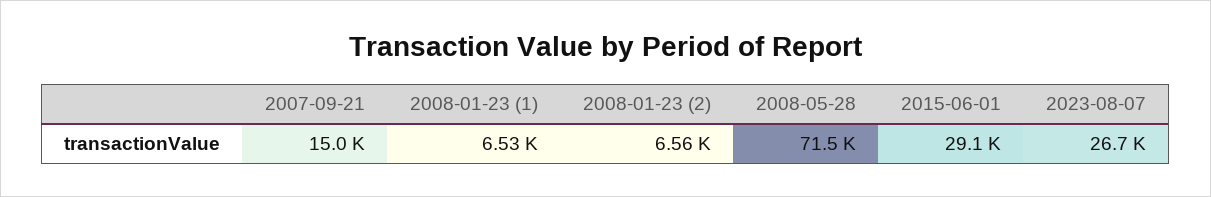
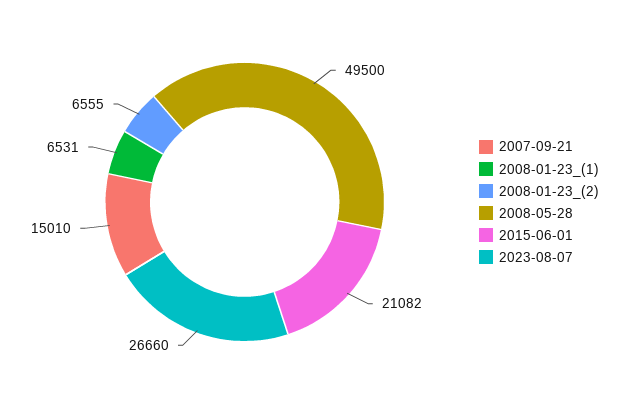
  {
    "2007-09-21": 15010,
    "2008-01-23 (1)": 6531,
    "2008-01-23 (2)": 6555,
-   "2008-05-28": 71500,
+   "2008-05-28": 49500,
-   "2015-06-01": 29100,
+   "2015-06-01": 21082,
    "2023-08-07": 26660
  }

